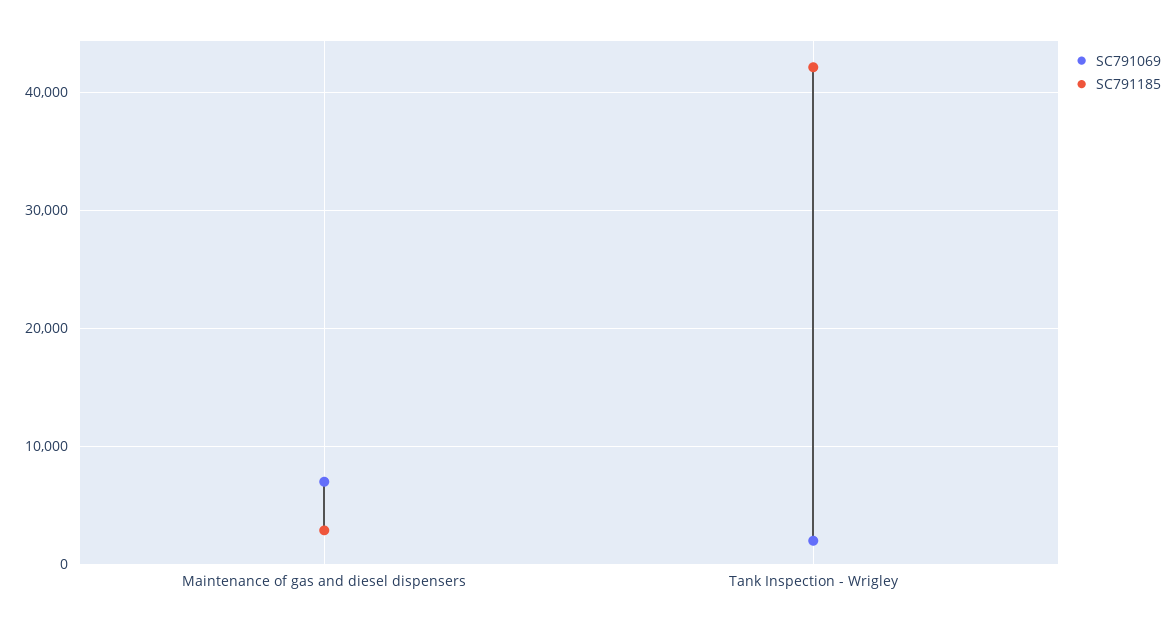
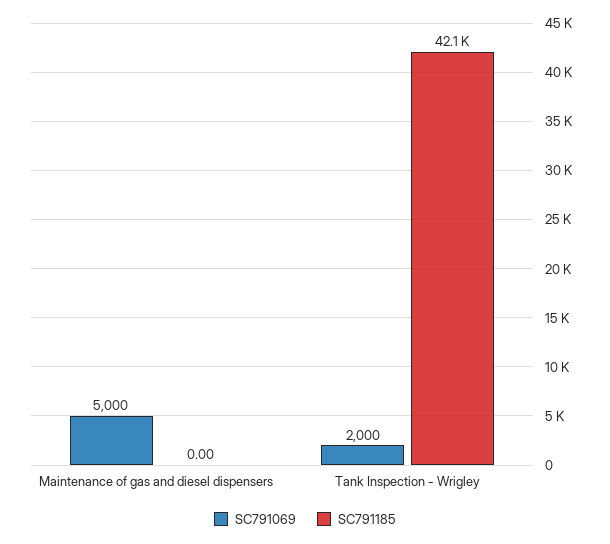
  {
    "SC791069": {
-     "Maintenance of gas and diesel dispensers": 7000,
+     "Maintenance of gas and diesel dispensers": 5000,
      "Tank Inspection - Wrigley": 2000
    },
    "SC791185": {
-     "Maintenance of gas and diesel dispensers": 3000,
+     "Maintenance of gas and diesel dispensers": 0,
      "Tank Inspection - Wrigley": 42100
    }
  }

